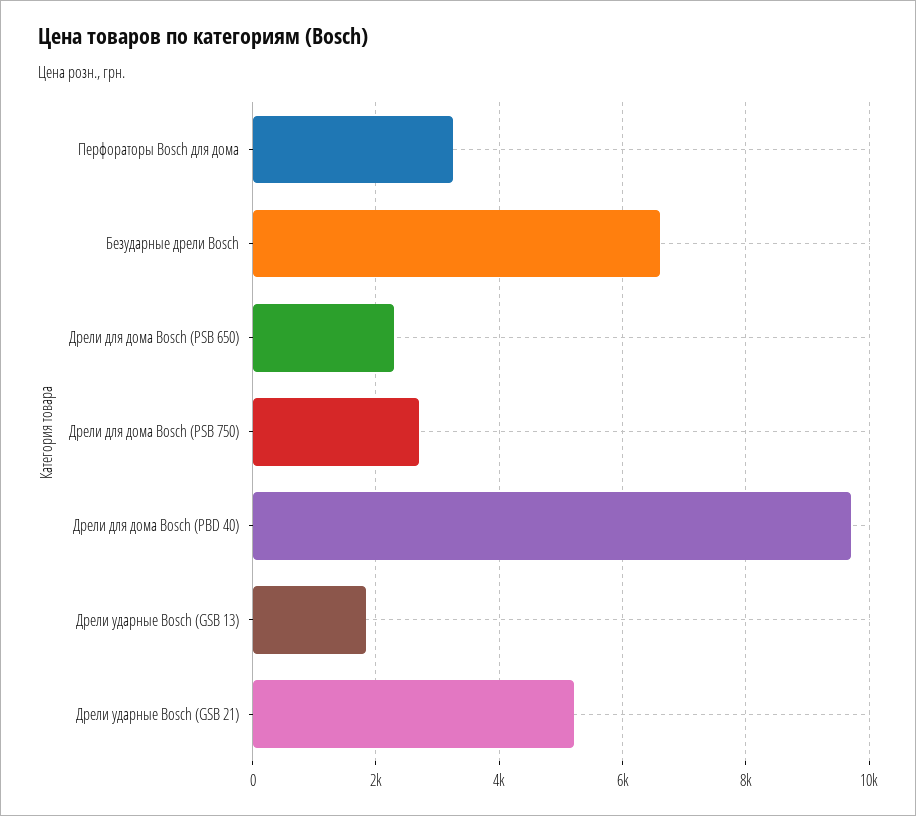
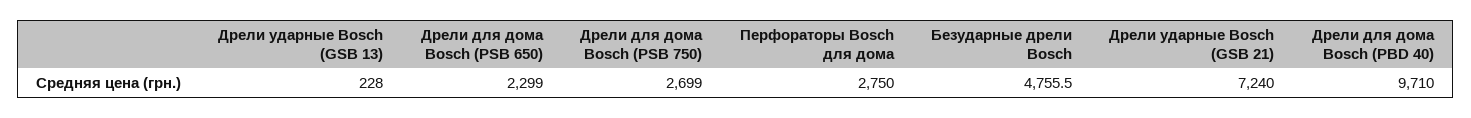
  {
-   "Перфораторы Bosch для дома": 3200,
+   "Перфораторы Bosch для дома": 2750,
-   "Безударные дрели Bosch": 6600,
+   "Безударные дрели Bosch": 4755.5,
    "Дрели для дома Bosch (PSB 650)": 2299,
    "Дрели для дома Bosch (PSB 750)": 2699,
    "Дрели для дома Bosch (PBD 40)": 9710,
-   "Дрели ударные Bosch (GSB 13)": 1800,
+   "Дрели ударные Bosch (GSB 13)": 228,
-   "Дрели ударные Bosch (GSB 21)": 5200
+   "Дрели ударные Bosch (GSB 21)": 7240
  }

